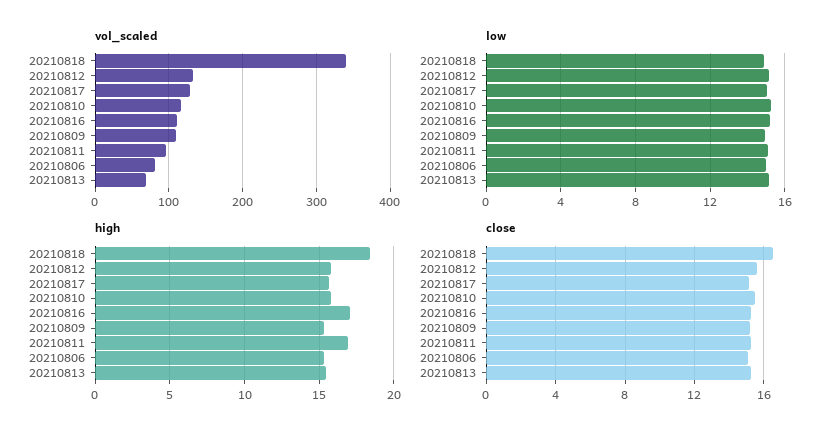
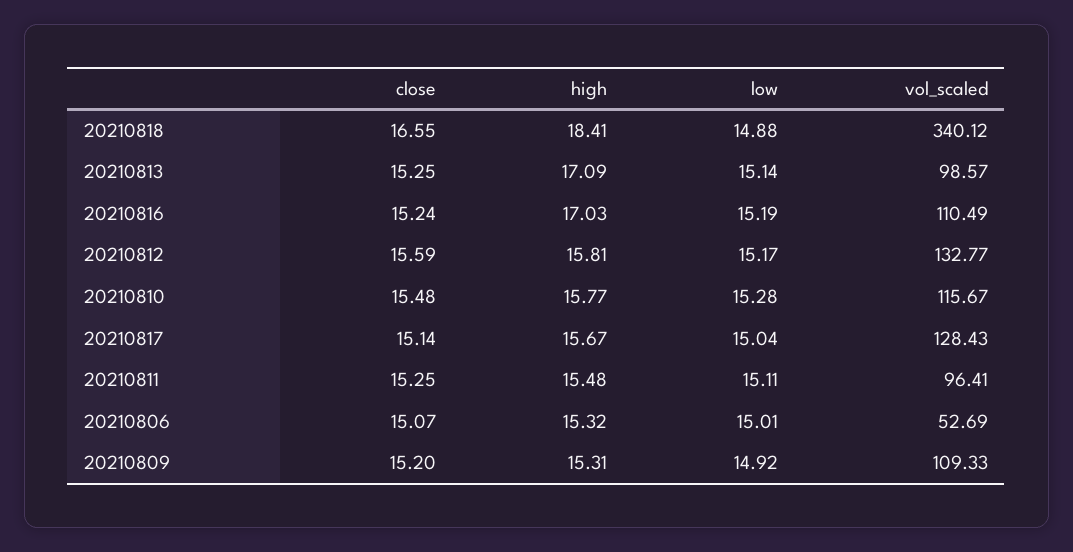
  {
    "vol_scaled": {
      "20210818": 340.12,
      "20210812": 132.77,
      "20210817": 128.43,
      "20210810": 115.67,
      "20210816": 110.49,
      "20210809": 109.33,
      "20210811": 96.41,
-     "20210806": 80,
+     "20210806": 52.69,
-     "20210813": 70
+     "20210813": 98.57
    },
    "low": {
      "20210818": 14.88,
      "20210812": 15.17,
      "20210817": 15.04,
      "20210810": 15.28,
      "20210816": 15.19,
      "20210809": 14.92,
      "20210811": 15.11,
      "20210806": 15.01,
      "20210813": 15.14
    },
    "high": {
      "20210818": 18.41,
      "20210812": 15.81,
      "20210817": 15.67,
      "20210810": 15.77,
      "20210816": 17.03,
      "20210809": 15.31,
-     "20210811": 17,
+     "20210811": 15.48,
      "20210806": 15.32,
-     "20210813": 15.5
+     "20210813": 17.09
    },
    "close": {
      "20210818": 16.55,
      "20210812": 15.59,
      "20210817": 15.14,
      "20210810": 15.48,
      "20210816": 15.24,
      "20210809": 15.2,
      "20210811": 15.25,
      "20210806": 15.07,
      "20210813": 15.25
    }
  }

